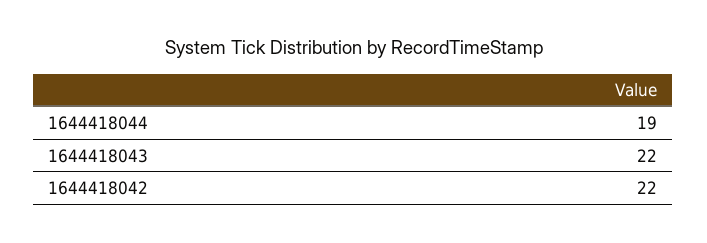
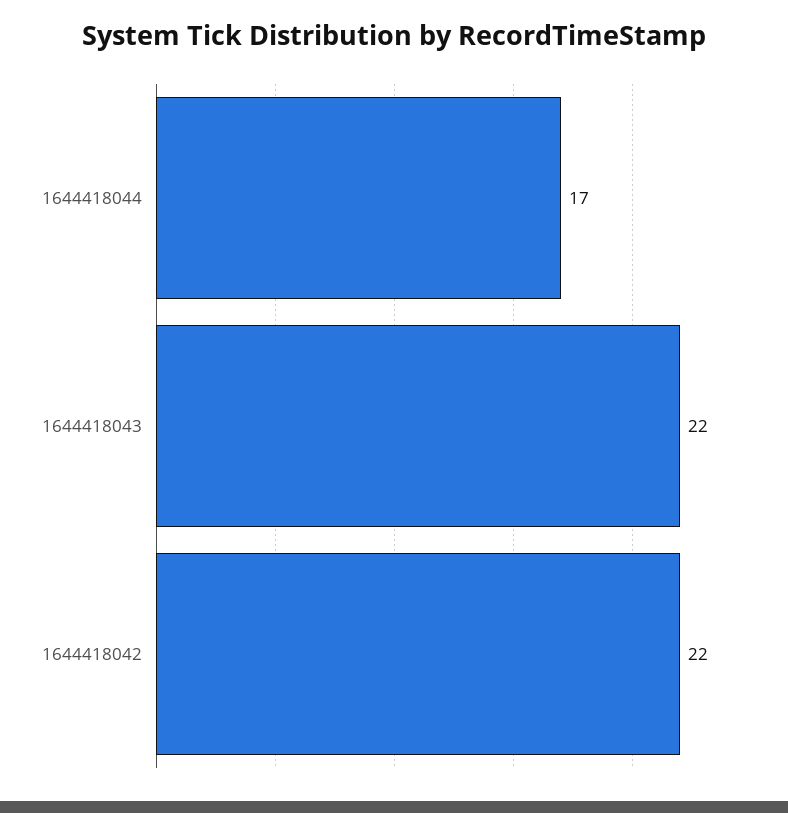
  {
-   "1644418044": 19,
+   "1644418044": 17,
    "1644418043": 22,
    "1644418042": 22
  }

